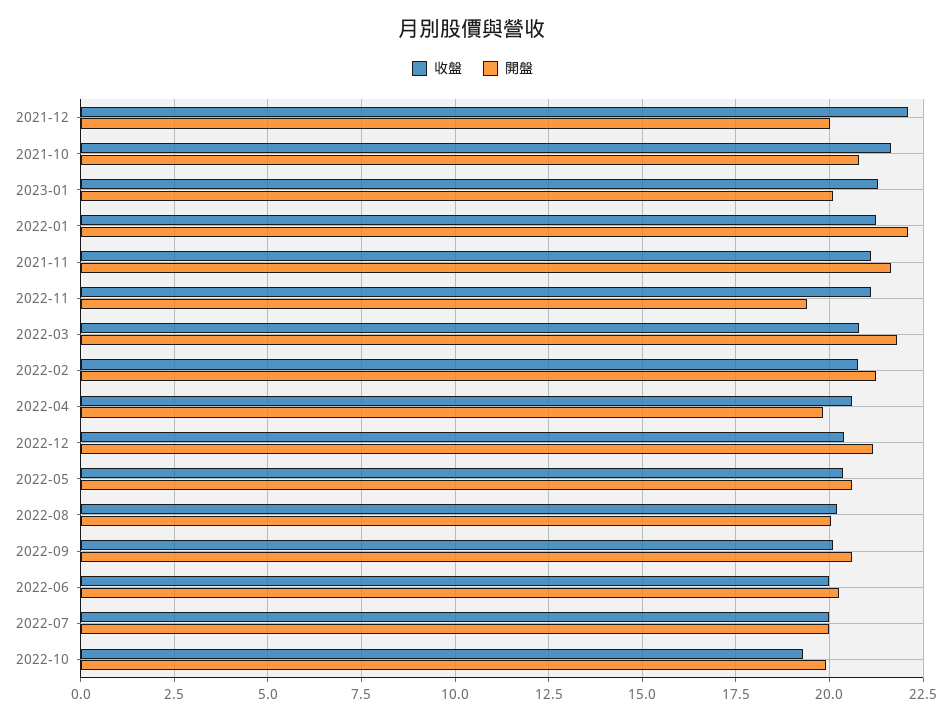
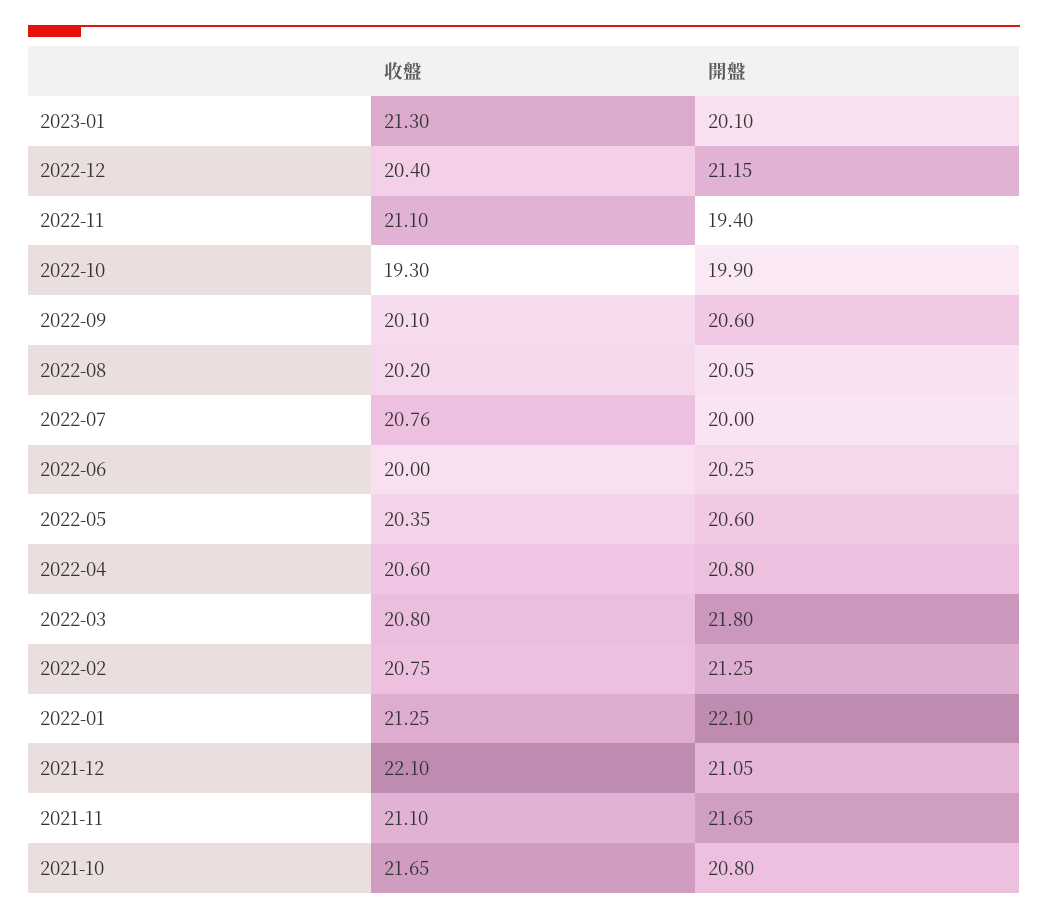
  {
    "收盤": {
      "2021-12": 22.1,
      "2021-10": 21.65,
      "2023-01": 21.3,
      "2022-01": 21.25,
      "2021-11": 21.1,
      "2022-11": 21.1,
      "2022-03": 20.8,
      "2022-02": 20.75,
      "2022-04": 20.6,
      "2022-12": 20.4,
      "2022-05": 20.35,
      "2022-08": 20.2,
      "2022-09": 20.1,
      "2022-06": 20,
-     "2022-07": 20,
+     "2022-07": 20.76,
      "2022-10": 19.3
    },
    "開盤": {
-     "2021-12": 20,
+     "2021-12": 21.05,
      "2021-10": 20.8,
      "2023-01": 20.1,
      "2022-01": 22.1,
      "2021-11": 21.65,
      "2022-11": 19.4,
      "2022-03": 21.8,
      "2022-02": 21.25,
-     "2022-04": 19.75,
+     "2022-04": 20.8,
      "2022-12": 21.15,
      "2022-05": 20.6,
      "2022-08": 20.05,
      "2022-09": 20.6,
      "2022-06": 20.25,
      "2022-07": 20,
      "2022-10": 19.9
    }
  }

